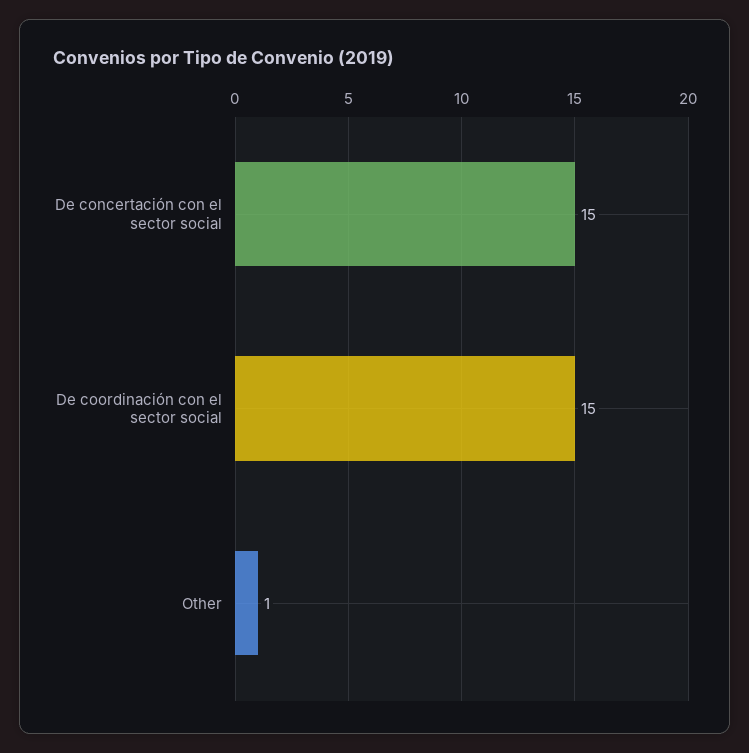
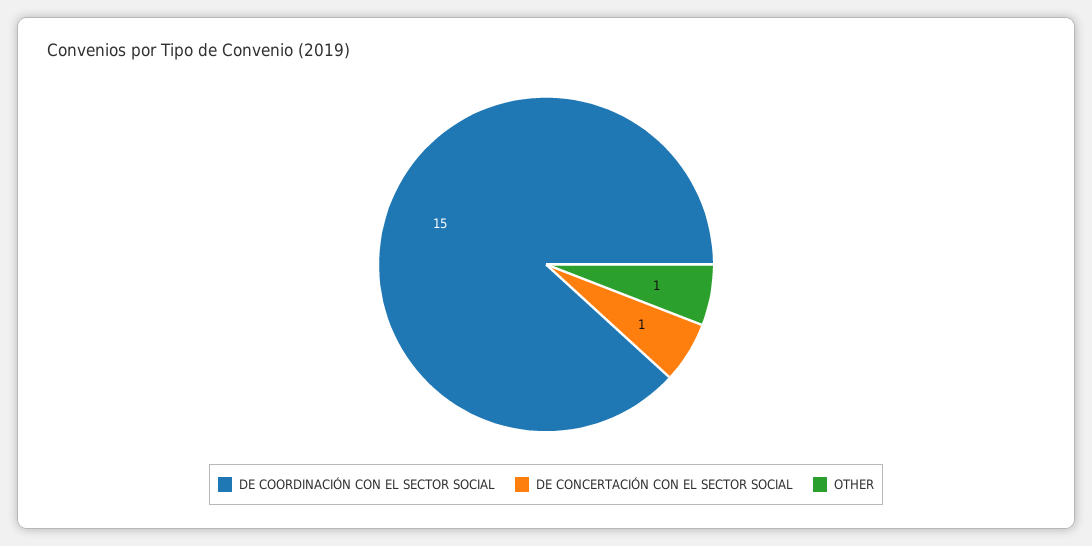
  {
-   "De concertación con el sector social": 15,
+   "De concertación con el sector social": 1,
    "De coordinación con el sector social": 15,
    "Other": 1
  }

